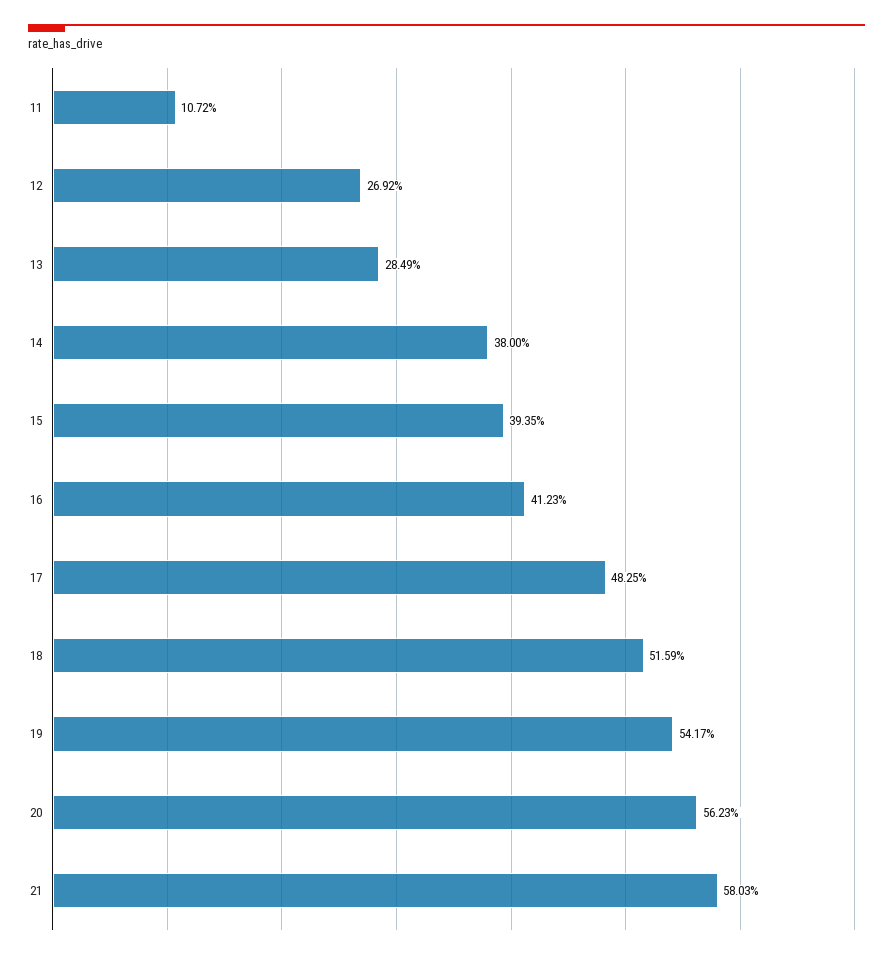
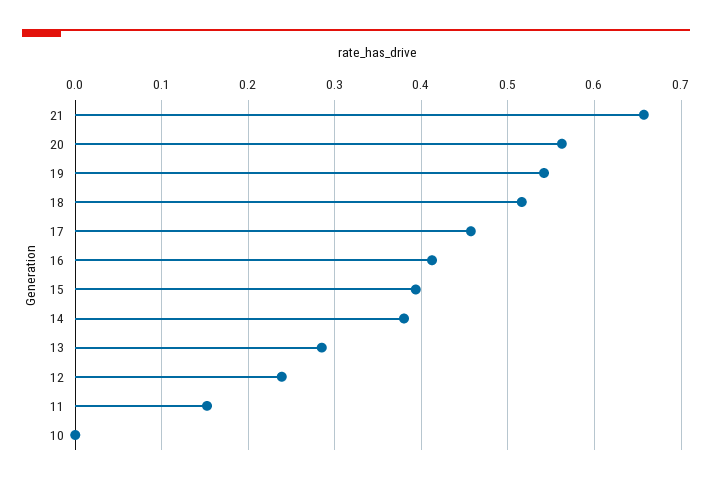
  {
-   "11": 0.1072,
+   "11": 0.15,
-   "12": 0.2692,
+   "12": 0.24,
    "13": 0.2849,
    "14": 0.38,
    "15": 0.3935,
    "16": 0.4123,
-   "17": 0.4825,
+   "17": 0.46,
    "18": 0.5159,
    "19": 0.5417,
    "20": 0.5623,
-   "21": 0.5803
+   "21": 0.66,
+   "10": 0
  }

